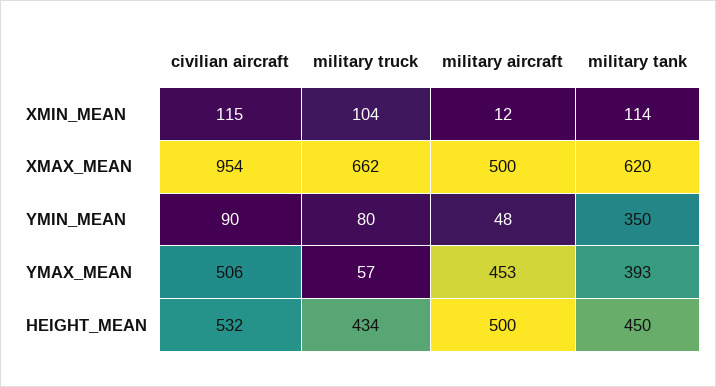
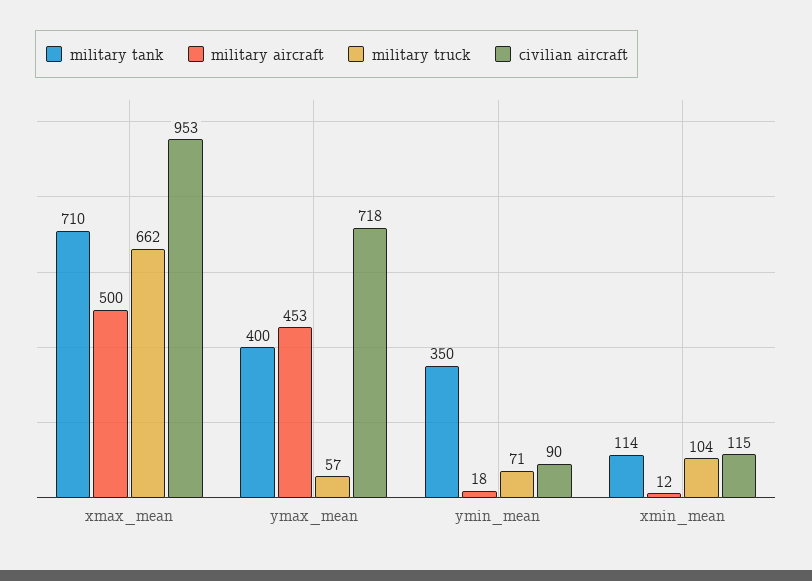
  {
    "civilian aircraft": {
      "XMIN_MEAN": 115,
-     "XMAX_MEAN": 954,
+     "XMAX_MEAN": 953,
      "YMIN_MEAN": 90,
-     "YMAX_MEAN": 506,
+     "YMAX_MEAN": 718
-     "HEIGHT_MEAN": 532
    },
    "military truck": {
      "XMIN_MEAN": 104,
      "XMAX_MEAN": 662,
-     "YMIN_MEAN": 80,
+     "YMIN_MEAN": 71,
-     "YMAX_MEAN": 57,
+     "YMAX_MEAN": 57
-     "HEIGHT_MEAN": 434
    },
    "military aircraft": {
      "XMIN_MEAN": 12,
      "XMAX_MEAN": 500,
-     "YMIN_MEAN": 48,
+     "YMIN_MEAN": 18,
-     "YMAX_MEAN": 453,
+     "YMAX_MEAN": 453
-     "HEIGHT_MEAN": 500
    },
    "military tank": {
      "XMIN_MEAN": 114,
-     "XMAX_MEAN": 620,
+     "XMAX_MEAN": 710,
      "YMIN_MEAN": 350,
-     "YMAX_MEAN": 393,
+     "YMAX_MEAN": 400
-     "HEIGHT_MEAN": 450
    }
  }

